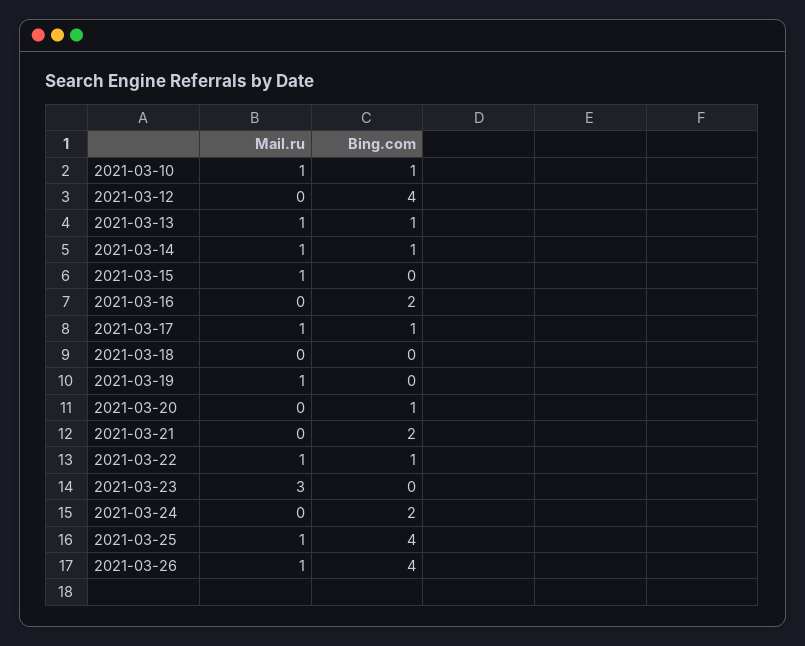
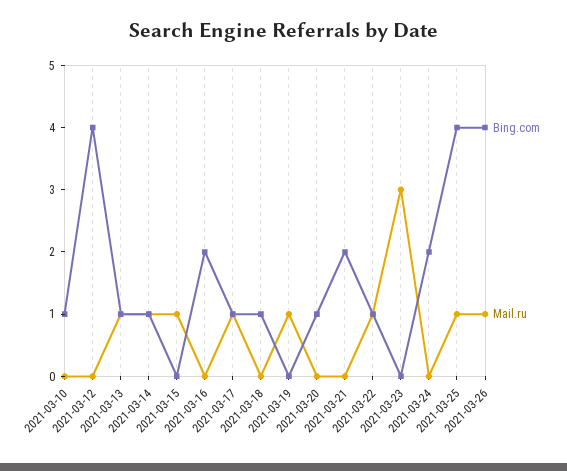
  {
    "Mail.ru": {
-     "2021-03-10": 1,
+     "2021-03-10": 0,
      "2021-03-12": 0,
      "2021-03-13": 1,
      "2021-03-14": 1,
      "2021-03-15": 1,
      "2021-03-16": 0,
      "2021-03-17": 1,
      "2021-03-18": 0,
      "2021-03-19": 1,
      "2021-03-20": 0,
      "2021-03-21": 0,
      "2021-03-22": 1,
      "2021-03-23": 3,
      "2021-03-24": 0,
      "2021-03-25": 1,
      "2021-03-26": 1
    },
    "Bing.com": {
      "2021-03-10": 1,
      "2021-03-12": 4,
      "2021-03-13": 1,
      "2021-03-14": 1,
      "2021-03-15": 0,
      "2021-03-16": 2,
      "2021-03-17": 1,
-     "2021-03-18": 0,
+     "2021-03-18": 1,
      "2021-03-19": 0,
      "2021-03-20": 1,
      "2021-03-21": 2,
      "2021-03-22": 1,
      "2021-03-23": 0,
      "2021-03-24": 2,
      "2021-03-25": 4,
      "2021-03-26": 4
    }
  }

